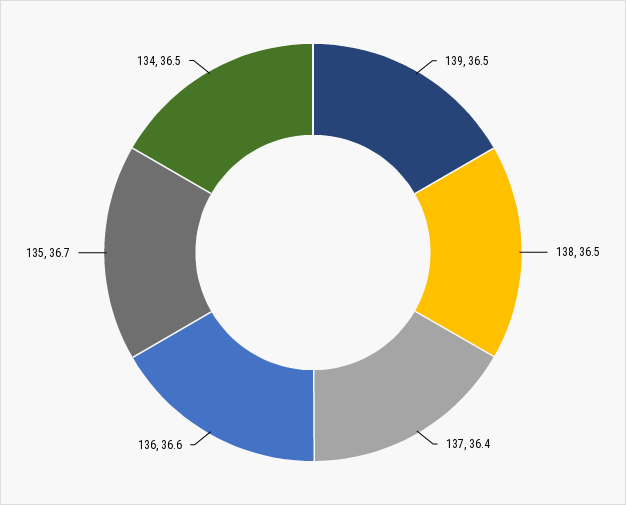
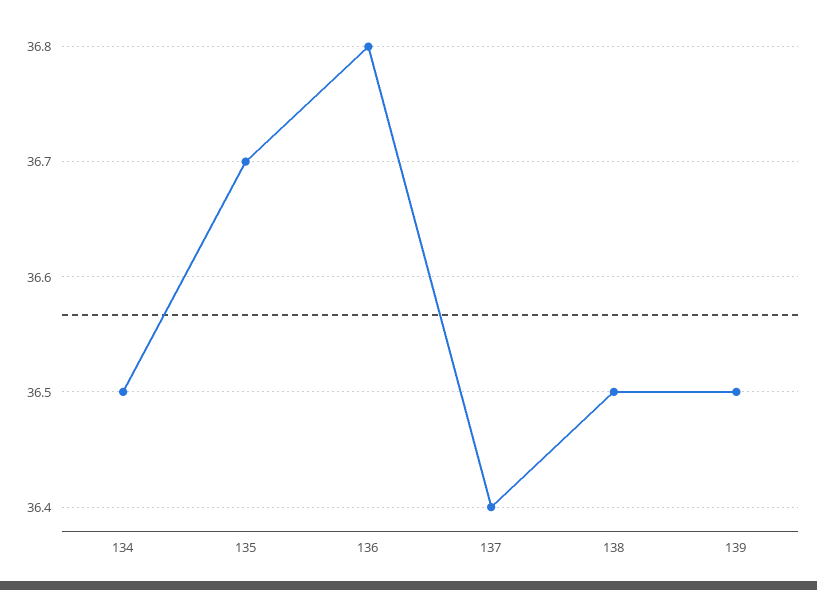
  {
    "139": 36.5,
    "138": 36.5,
    "137": 36.4,
-   "136": 36.6,
+   "136": 36.8,
    "135": 36.7,
    "134": 36.5
  }

